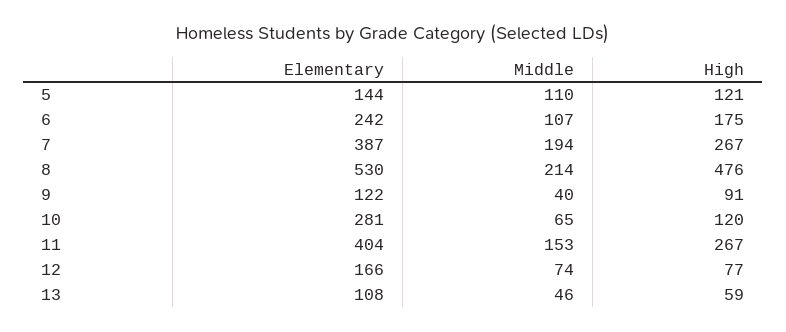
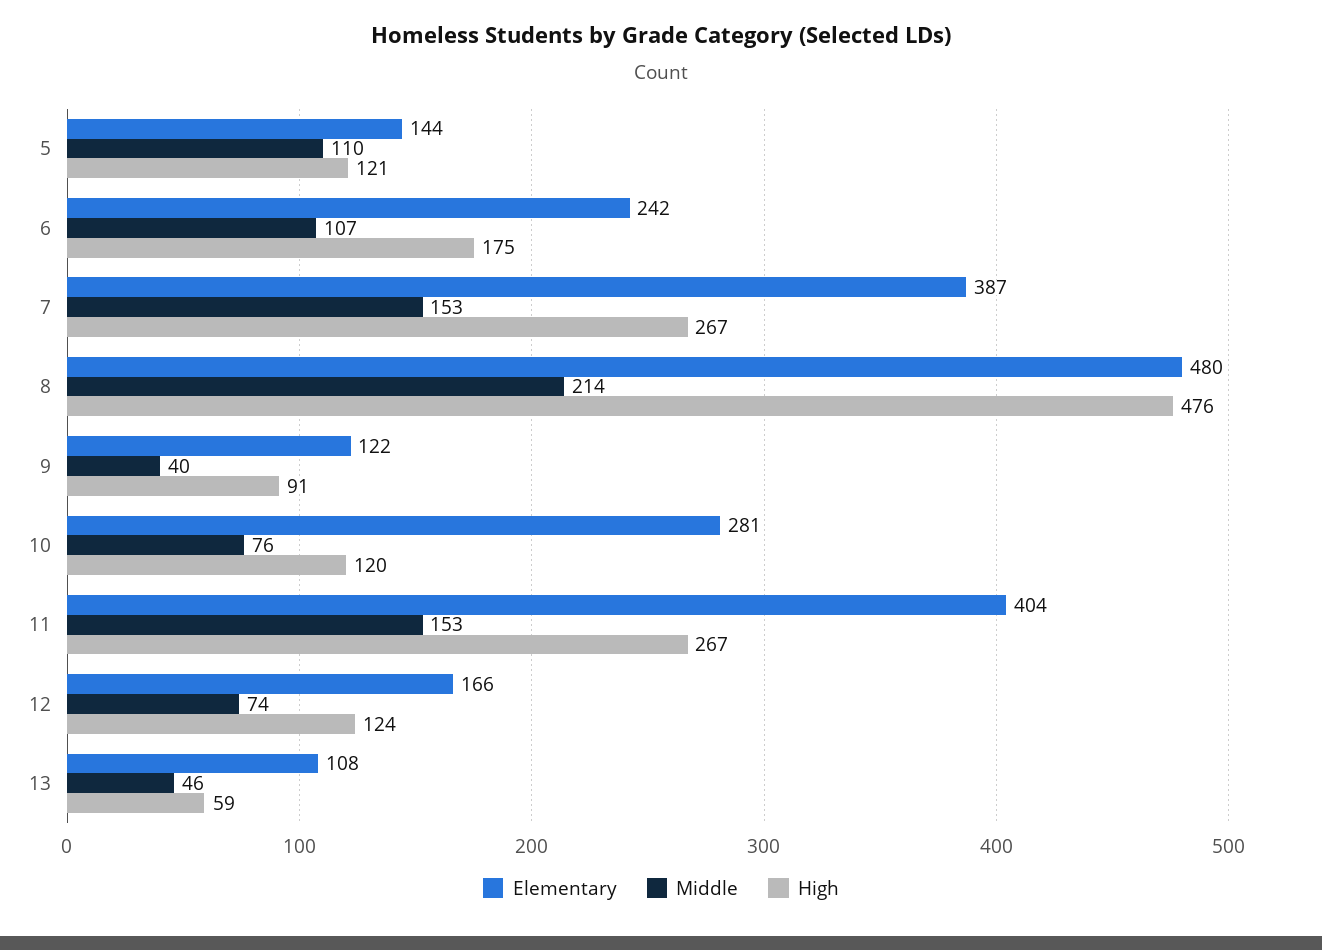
  {
    "Elementary": {
      "5": 144,
      "6": 242,
      "7": 387,
-     "8": 530,
+     "8": 480,
      "9": 122,
      "10": 281,
      "11": 404,
      "12": 166,
      "13": 108
    },
    "Middle": {
      "5": 110,
      "6": 107,
-     "7": 194,
+     "7": 153,
      "8": 214,
      "9": 40,
-     "10": 65,
+     "10": 76,
      "11": 153,
      "12": 74,
      "13": 46
    },
    "High": {
      "5": 121,
      "6": 175,
      "7": 267,
      "8": 476,
      "9": 91,
      "10": 120,
      "11": 267,
-     "12": 77,
+     "12": 124,
      "13": 59
    }
  }

